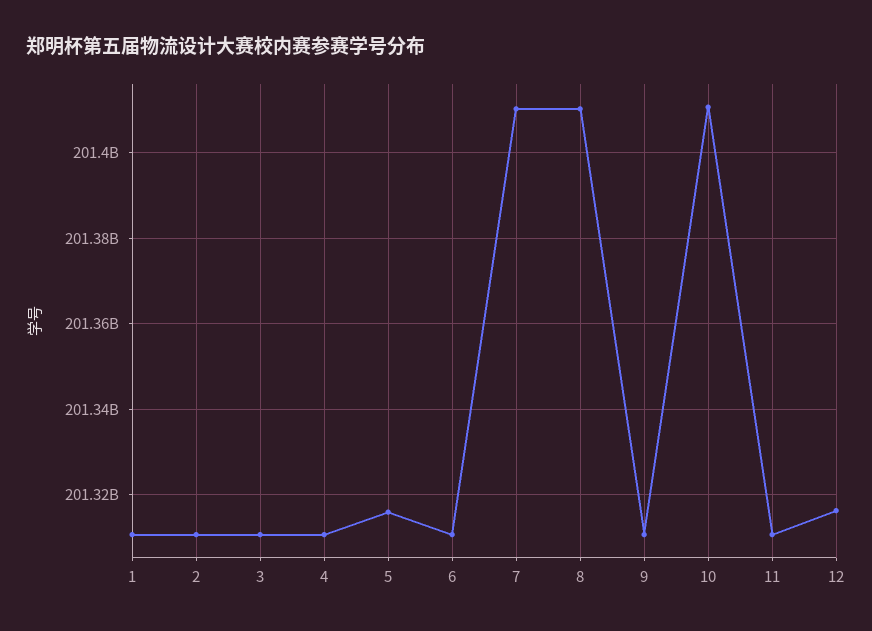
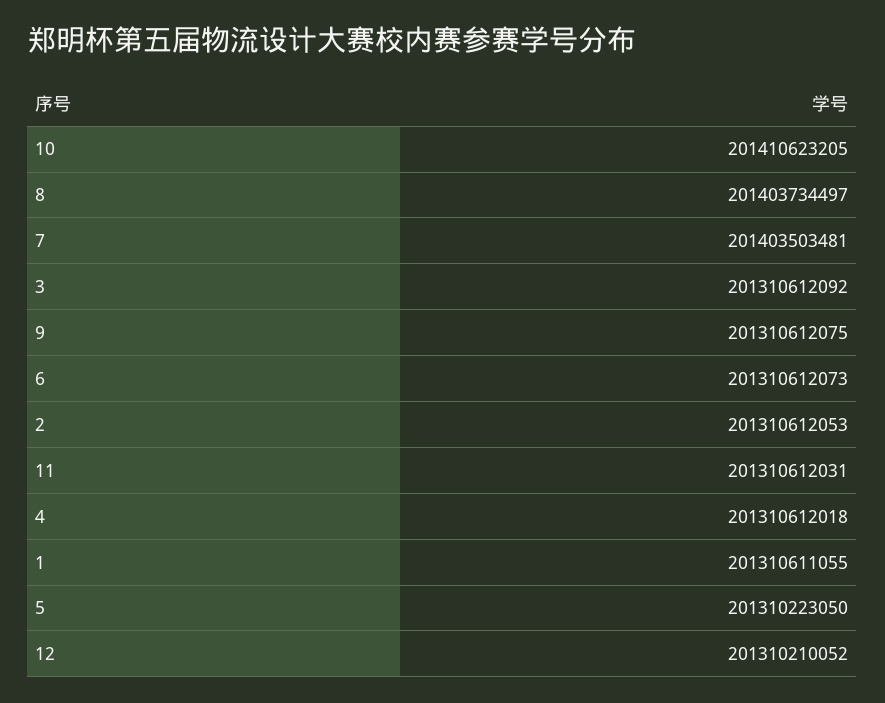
  {
    "1": 201310611055,
    "2": 201310612053,
    "3": 201310612092,
    "4": 201310612018,
-   "5": 201316000000,
+   "5": 201310223050,
    "6": 201310612073,
-   "7": 201410000000,
+   "7": 201403503481,
-   "8": 201410000000,
+   "8": 201403734497,
    "9": 201310612075,
    "10": 201410623205,
    "11": 201310612031,
-   "12": 201316000000
+   "12": 201310210052
  }

